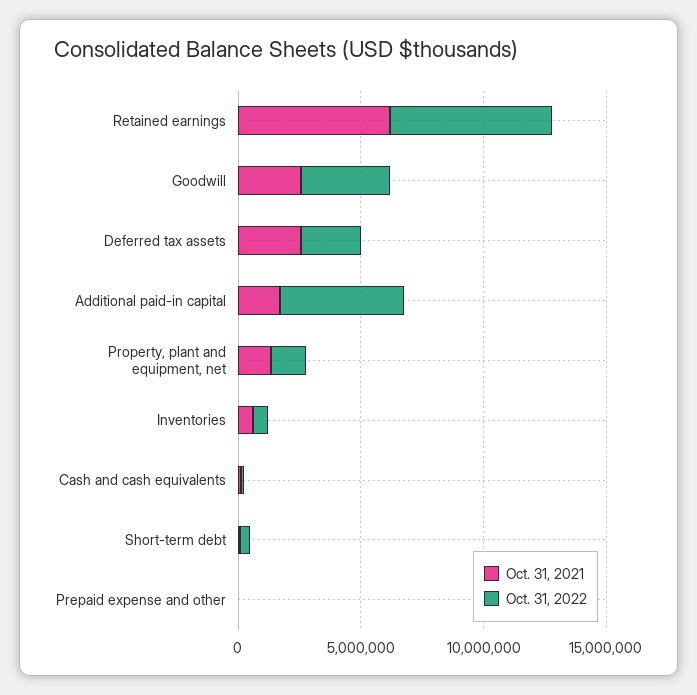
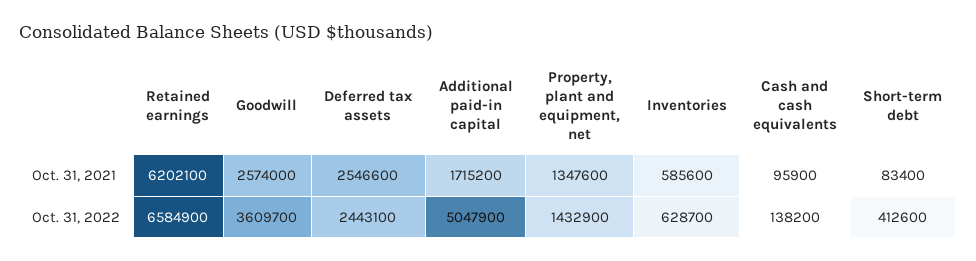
  {
    "Oct. 31, 2021": {
      "Retained earnings": 6202100,
      "Goodwill": 2574000,
      "Deferred tax assets": 2546600,
      "Additional paid-in capital": 1715200,
      "Property, plant and equipment, net": 1347600,
      "Inventories": 585600,
      "Cash and cash equivalents": 95900,
-     "Short-term debt": 83400,
+     "Short-term debt": 83400
-     "Prepaid expense and other": 0
    },
    "Oct. 31, 2022": {
      "Retained earnings": 6584900,
      "Goodwill": 3609700,
      "Deferred tax assets": 2443100,
      "Additional paid-in capital": 5047900,
      "Property, plant and equipment, net": 1432900,
      "Inventories": 628700,
      "Cash and cash equivalents": 138200,
-     "Short-term debt": 412600,
+     "Short-term debt": 412600
-     "Prepaid expense and other": 0
    }
  }

